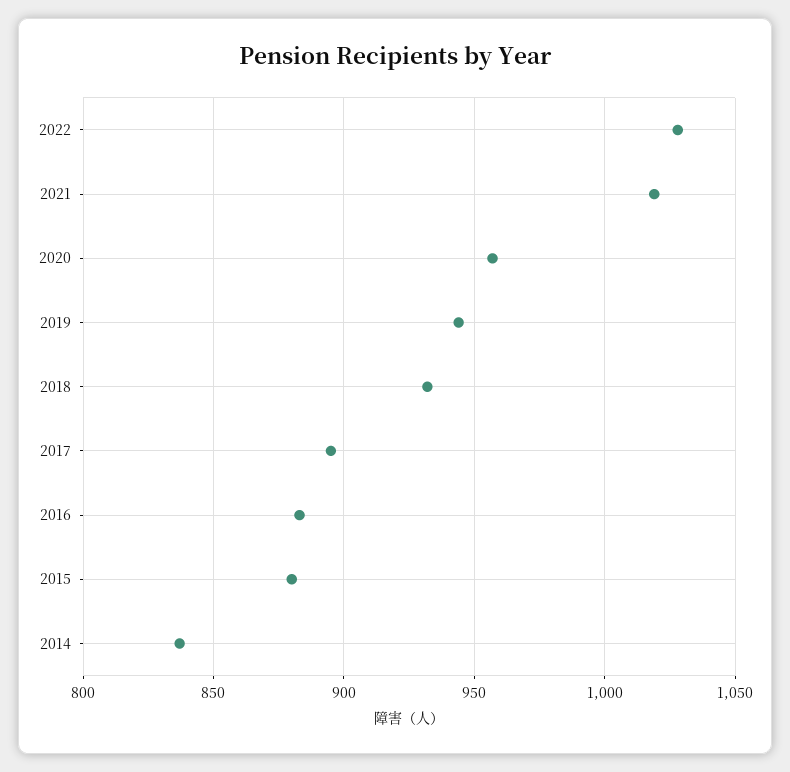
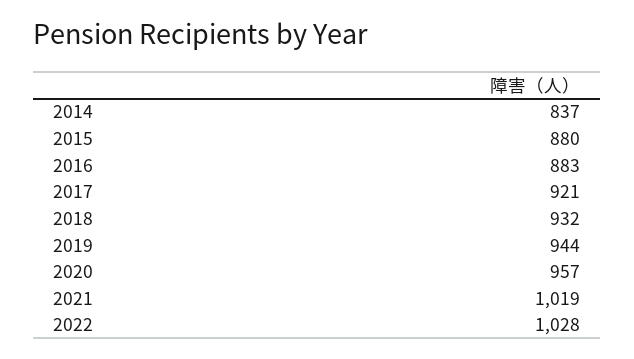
  {
    "2022": 1028,
    "2021": 1019,
    "2020": 957,
    "2019": 944,
    "2018": 932,
-   "2017": 895,
+   "2017": 921,
    "2016": 883,
    "2015": 880,
    "2014": 837
  }

